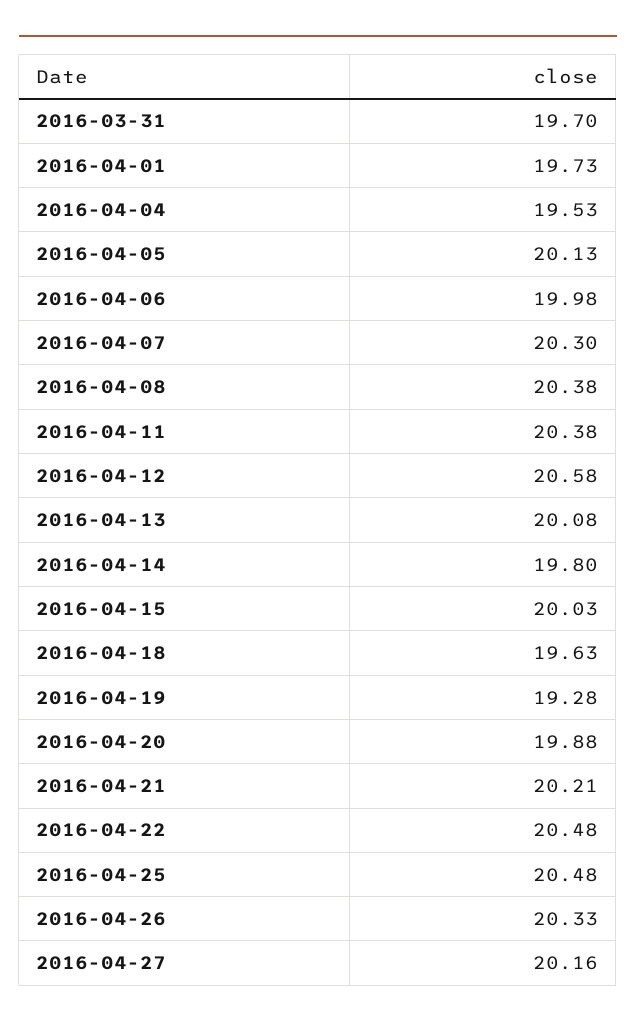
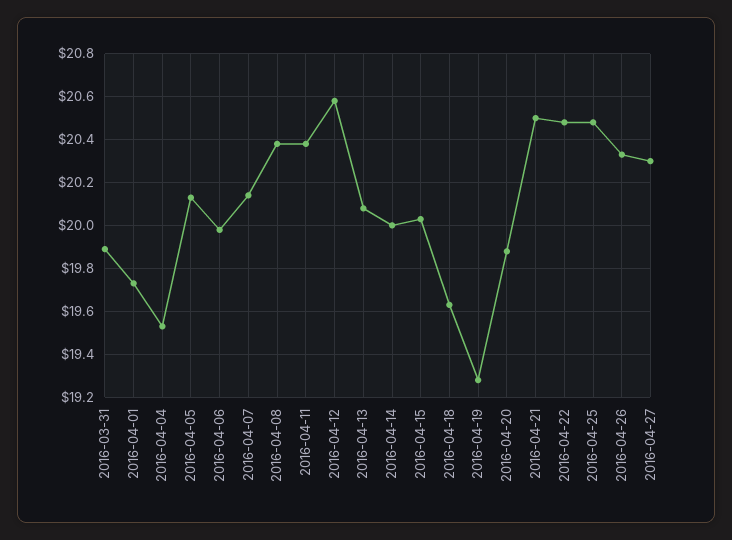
  {
-   "2016-03-31": 19.7,
+   "2016-03-31": 19.9,
    "2016-04-01": 19.73,
    "2016-04-04": 19.53,
    "2016-04-05": 20.13,
    "2016-04-06": 19.98,
-   "2016-04-07": 20.3,
+   "2016-04-07": 20.15,
    "2016-04-08": 20.38,
    "2016-04-11": 20.38,
    "2016-04-12": 20.58,
    "2016-04-13": 20.08,
-   "2016-04-14": 19.8,
+   "2016-04-14": 20,
    "2016-04-15": 20.03,
    "2016-04-18": 19.63,
    "2016-04-19": 19.28,
    "2016-04-20": 19.88,
-   "2016-04-21": 20.21,
+   "2016-04-21": 20.5,
    "2016-04-22": 20.48,
    "2016-04-25": 20.48,
    "2016-04-26": 20.33,
-   "2016-04-27": 20.16
+   "2016-04-27": 20.3
  }

